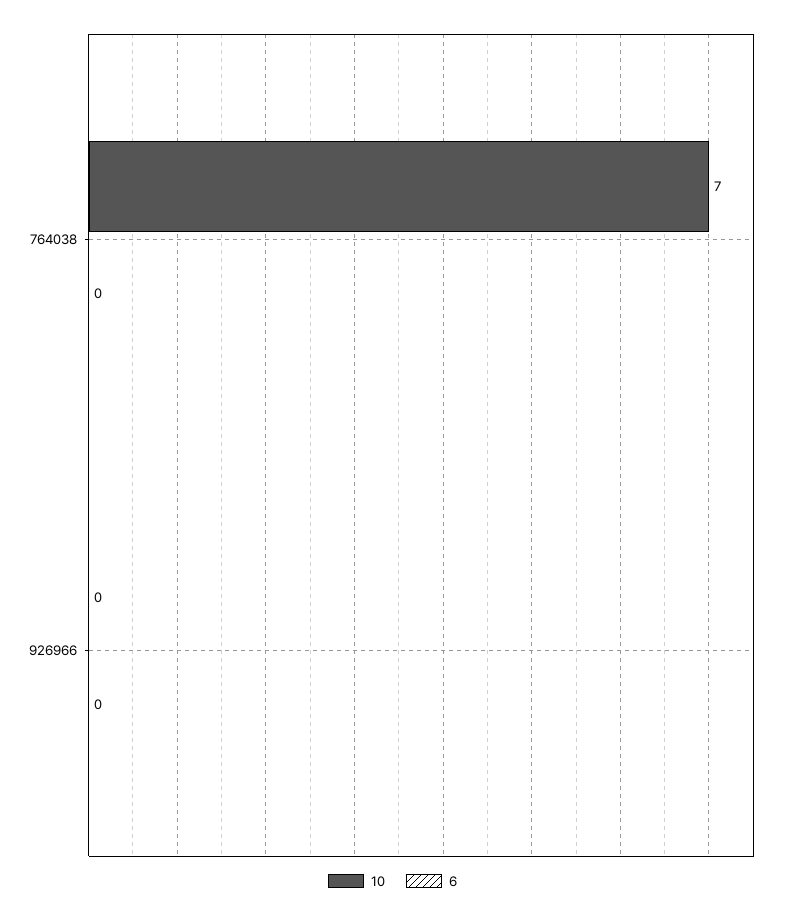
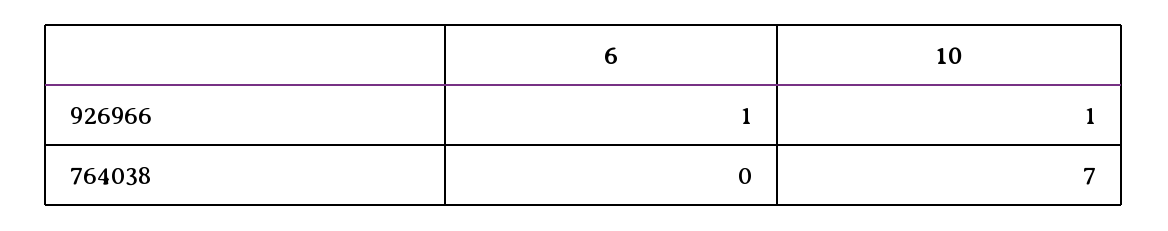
  {
    "10": {
      "764038": 7,
-     "926966": 0
+     "926966": 1
    },
    "6": {
      "764038": 0,
-     "926966": 0
+     "926966": 1
    }
  }

